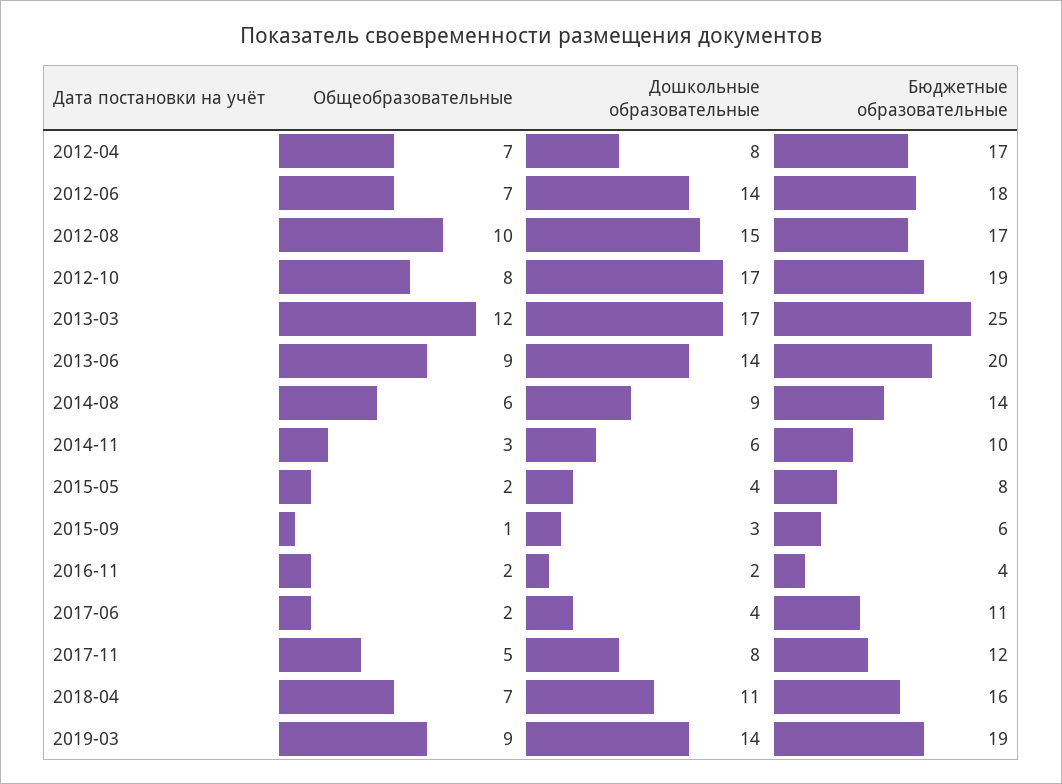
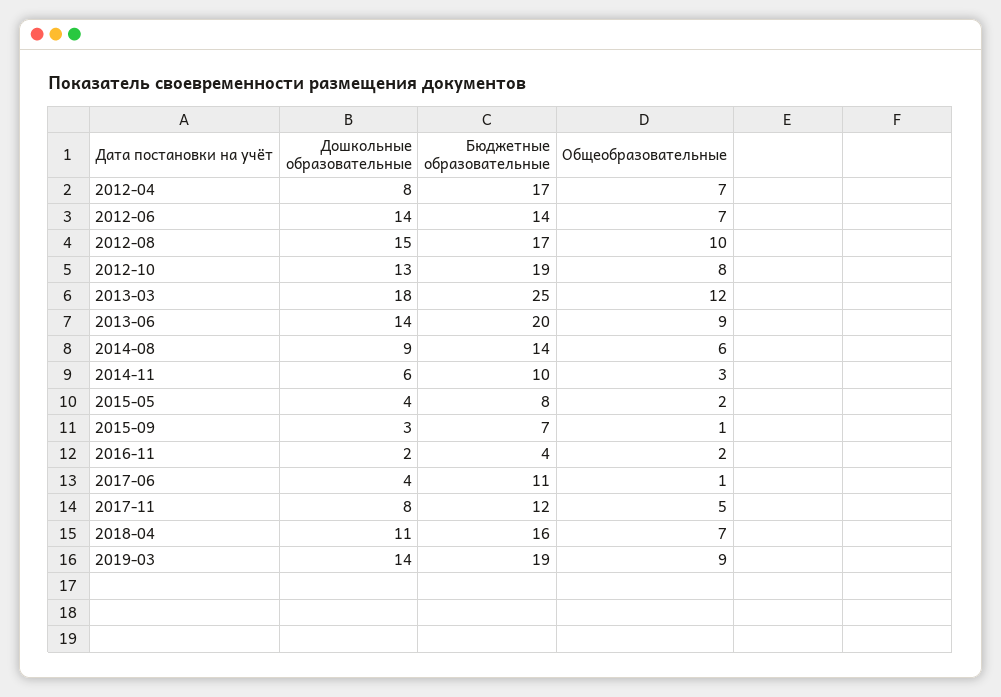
  {
    "Общеобразовательные": {
      "2012-04": 7,
      "2012-06": 7,
      "2012-08": 10,
      "2012-10": 8,
      "2013-03": 12,
      "2013-06": 9,
      "2014-08": 6,
      "2014-11": 3,
      "2015-05": 2,
      "2015-09": 1,
      "2016-11": 2,
-     "2017-06": 2,
+     "2017-06": 1,
      "2017-11": 5,
      "2018-04": 7,
      "2019-03": 9
    },
    "Дошкольные образовательные": {
      "2012-04": 8,
      "2012-06": 14,
      "2012-08": 15,
-     "2012-10": 17,
+     "2012-10": 13,
-     "2013-03": 17,
+     "2013-03": 18,
      "2013-06": 14,
      "2014-08": 9,
      "2014-11": 6,
      "2015-05": 4,
      "2015-09": 3,
      "2016-11": 2,
      "2017-06": 4,
      "2017-11": 8,
      "2018-04": 11,
      "2019-03": 14
    },
    "Бюджетные образовательные": {
      "2012-04": 17,
-     "2012-06": 18,
+     "2012-06": 14,
      "2012-08": 17,
      "2012-10": 19,
      "2013-03": 25,
      "2013-06": 20,
      "2014-08": 14,
      "2014-11": 10,
      "2015-05": 8,
-     "2015-09": 6,
+     "2015-09": 7,
      "2016-11": 4,
      "2017-06": 11,
      "2017-11": 12,
      "2018-04": 16,
      "2019-03": 19
    }
  }

